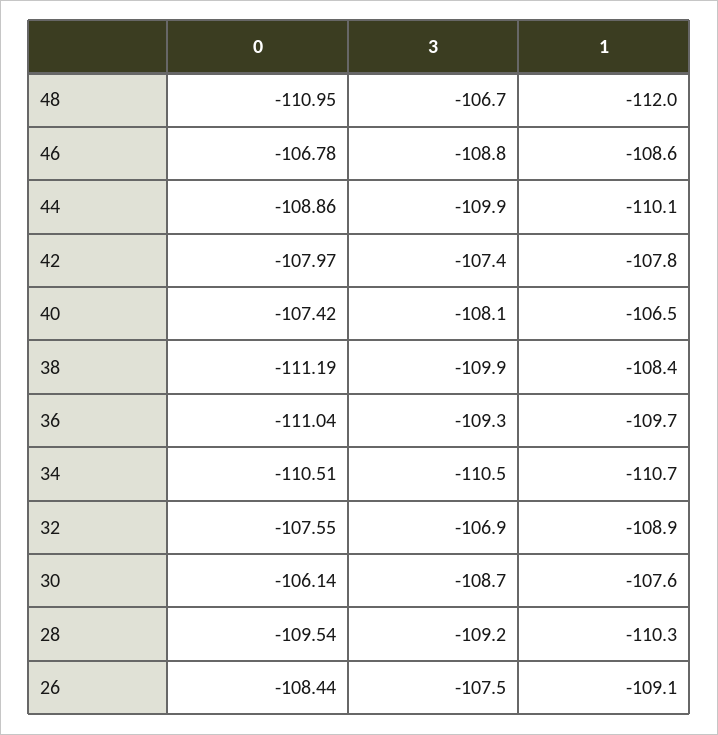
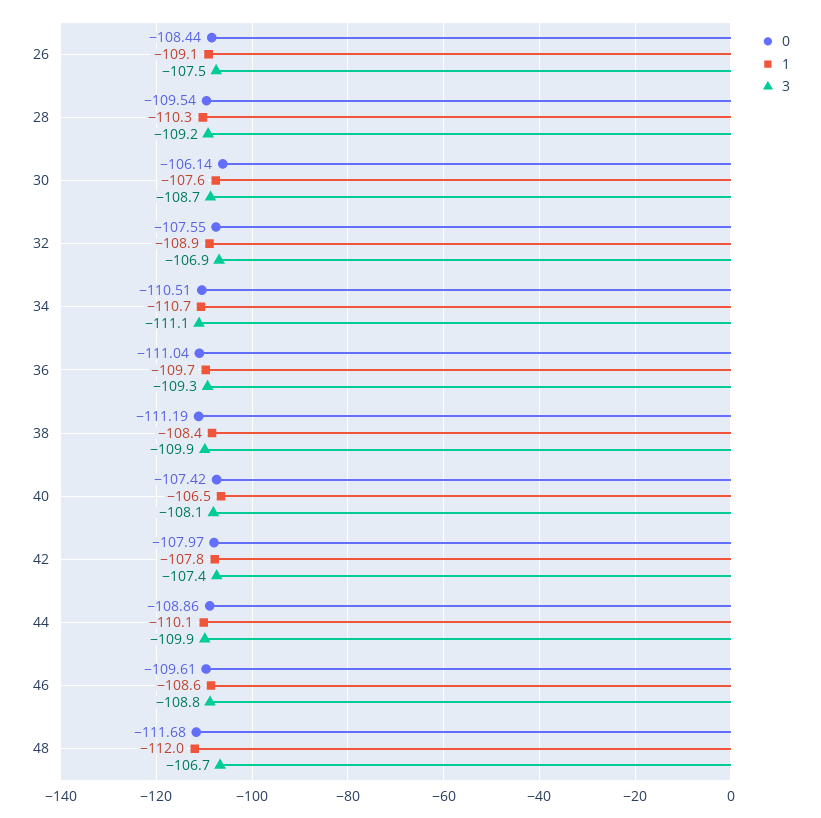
  {
    "0": {
-     "48": -110.95,
+     "48": -111.68,
-     "46": -106.78,
+     "46": -109.61,
      "44": -108.86,
      "42": -107.97,
      "40": -107.42,
      "38": -111.19,
      "36": -111.04,
      "34": -110.51,
      "32": -107.55,
      "30": -106.14,
      "28": -109.54,
      "26": -108.44
    },
    "3": {
      "48": -106.7,
      "46": -108.8,
      "44": -109.9,
      "42": -107.4,
      "40": -108.1,
      "38": -109.9,
      "36": -109.3,
-     "34": -110.5,
+     "34": -111.1,
      "32": -106.9,
      "30": -108.7,
      "28": -109.2,
      "26": -107.5
    },
    "1": {
      "48": -112,
      "46": -108.6,
      "44": -110.1,
      "42": -107.8,
      "40": -106.5,
      "38": -108.4,
      "36": -109.7,
      "34": -110.7,
      "32": -108.9,
      "30": -107.6,
      "28": -110.3,
      "26": -109.1
    }
  }

